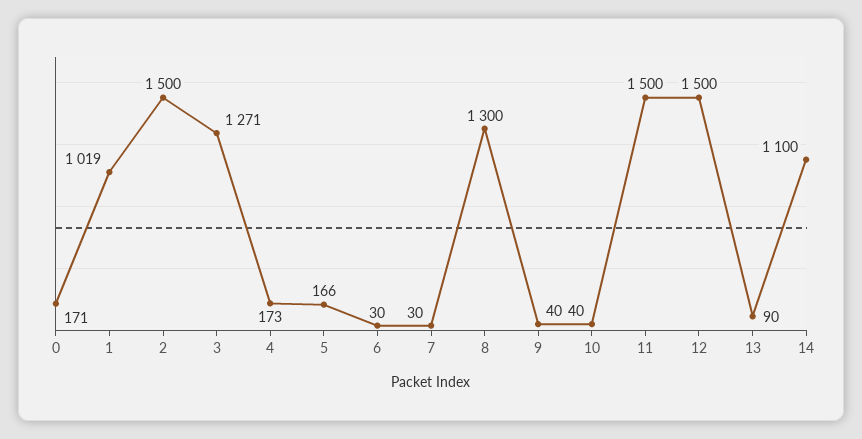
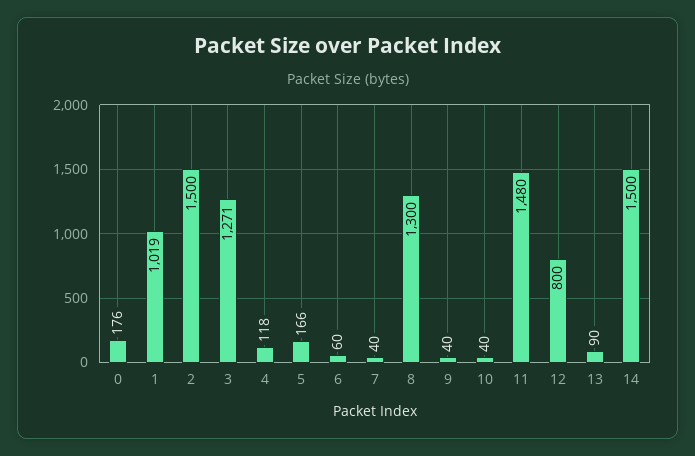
  {
-   "0": 171,
+   "0": 176,
    "1": 1019,
    "2": 1500,
    "3": 1271,
-   "4": 173,
+   "4": 118,
    "5": 166,
-   "6": 30,
+   "6": 60,
-   "7": 30,
+   "7": 40,
    "8": 1300,
    "9": 40,
    "10": 40,
-   "11": 1500,
+   "11": 1480,
-   "12": 1500,
+   "12": 800,
    "13": 90,
-   "14": 1100
+   "14": 1500
  }

